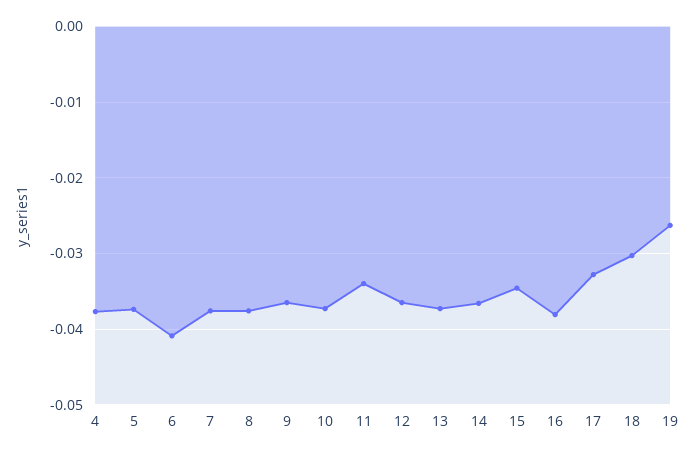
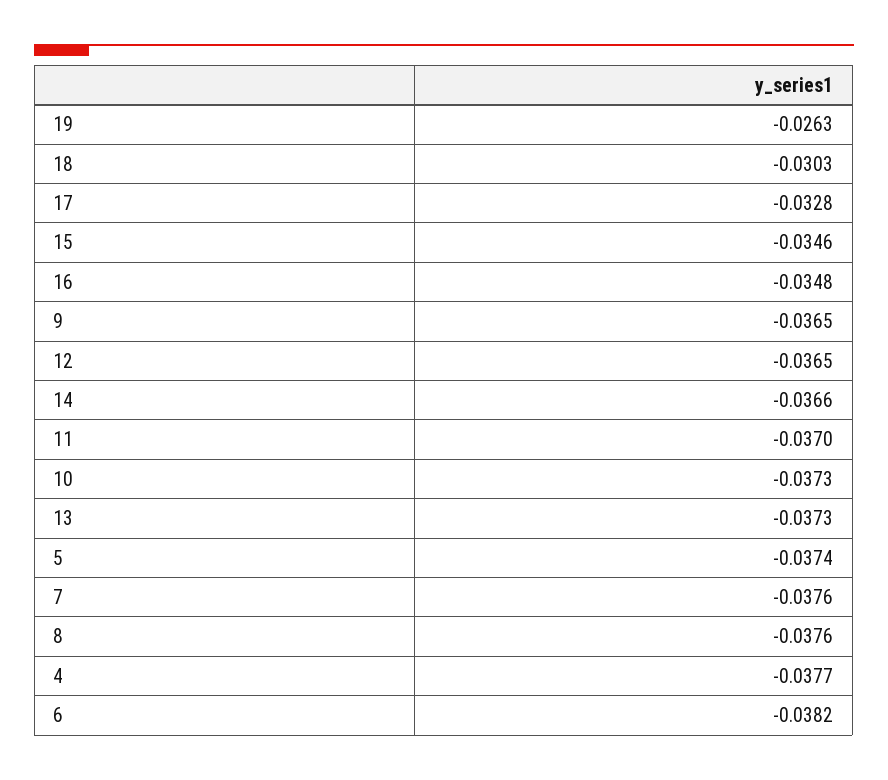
  {
    "4": -0.0377,
    "5": -0.0374,
-   "6": -0.041,
+   "6": -0.0382,
    "7": -0.0376,
    "8": -0.0376,
    "9": -0.0365,
    "10": -0.0373,
-   "11": -0.034,
+   "11": -0.037,
    "12": -0.0365,
    "13": -0.0373,
    "14": -0.0366,
    "15": -0.0346,
-   "16": -0.038,
+   "16": -0.0348,
    "17": -0.0328,
    "18": -0.0303,
    "19": -0.0263
  }

